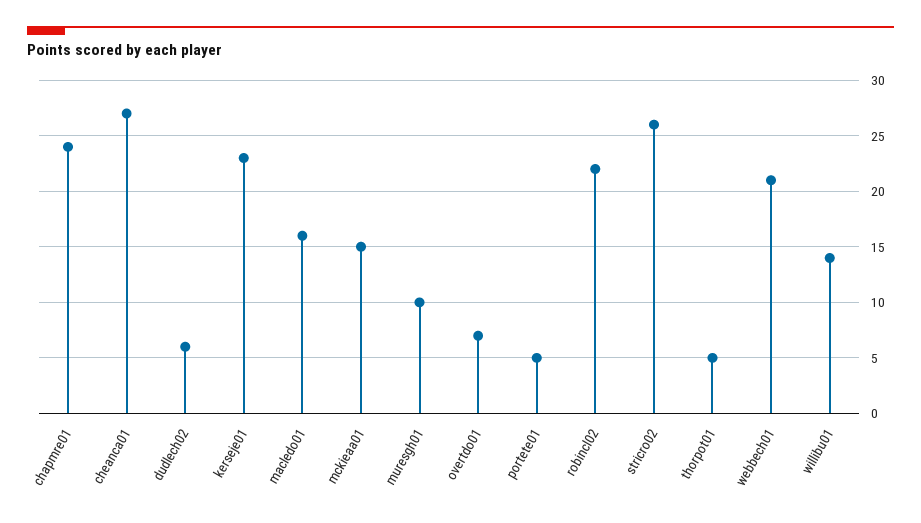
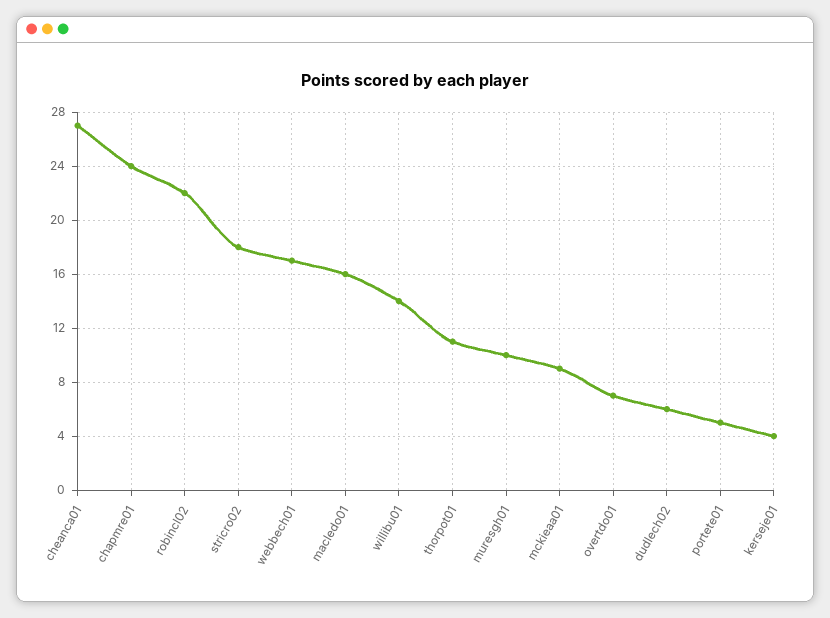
  {
    "chapmre01": 24,
    "cheanca01": 27,
    "dudlech02": 6,
-   "kerseje01": 23,
+   "kerseje01": 4,
    "macledo01": 16,
-   "mckieaa01": 15,
+   "mckieaa01": 9,
    "muresgh01": 10,
    "overtdo01": 7,
    "portete01": 5,
    "robincl02": 22,
-   "stricro02": 26,
+   "stricro02": 18,
-   "thorpot01": 5,
+   "thorpot01": 11,
-   "webbech01": 21,
+   "webbech01": 17,
    "willibu01": 14
  }

